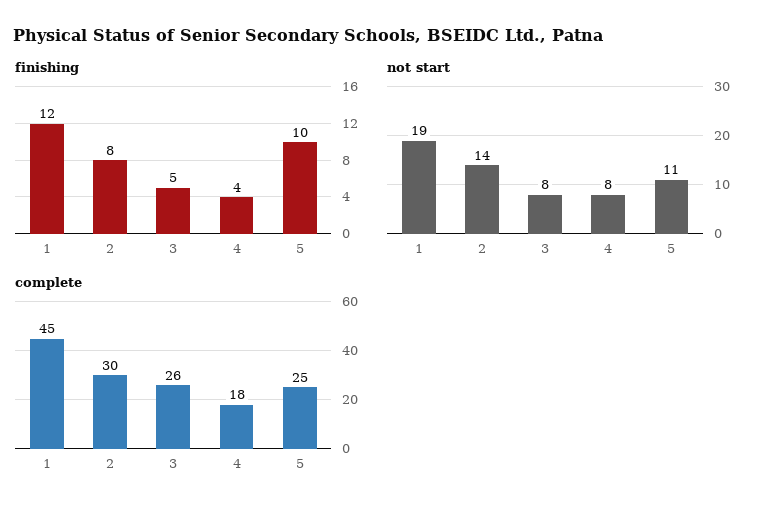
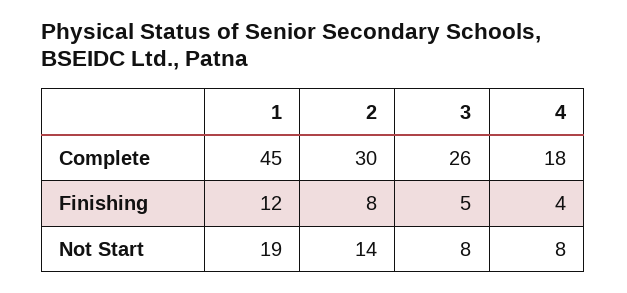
  {
    "finishing": {
      "1": 12,
      "2": 8,
      "3": 5,
-     "4": 4,
+     "4": 4
-     "5": 10
    },
    "not start": {
      "1": 19,
      "2": 14,
      "3": 8,
-     "4": 8,
+     "4": 8
-     "5": 11
    },
    "complete": {
      "1": 45,
      "2": 30,
      "3": 26,
-     "4": 18,
+     "4": 18
-     "5": 25
    }
  }

